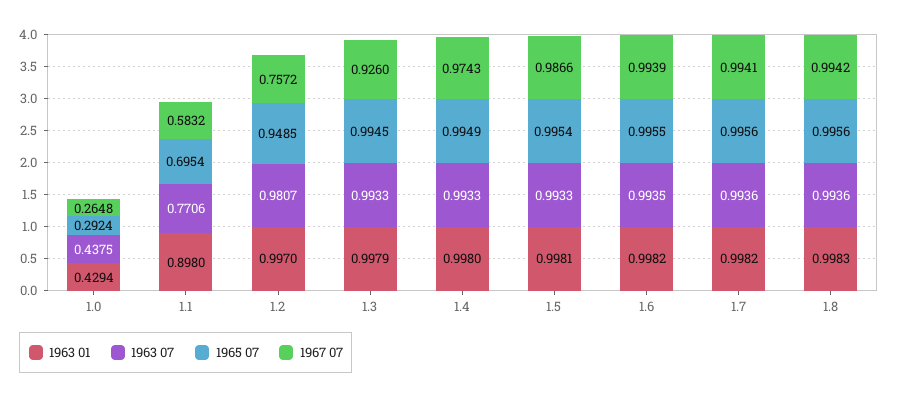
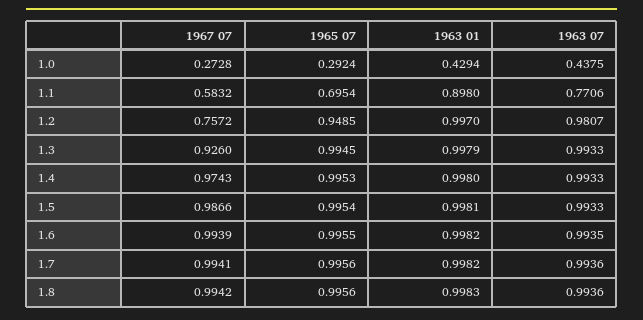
  {
    "1963 01": {
      "1.0": 0.4294,
      "1.1": 0.898,
      "1.2": 0.997,
      "1.3": 0.9979,
      "1.4": 0.998,
      "1.5": 0.9981,
      "1.6": 0.9982,
      "1.7": 0.9982,
      "1.8": 0.9983
    },
    "1963 07": {
      "1.0": 0.4375,
      "1.1": 0.7706,
      "1.2": 0.9807,
      "1.3": 0.9933,
      "1.4": 0.9933,
      "1.5": 0.9933,
      "1.6": 0.9935,
      "1.7": 0.9936,
      "1.8": 0.9936
    },
    "1965 07": {
      "1.0": 0.2924,
      "1.1": 0.6954,
      "1.2": 0.9485,
      "1.3": 0.9945,
-     "1.4": 0.9949,
+     "1.4": 0.9953,
      "1.5": 0.9954,
      "1.6": 0.9955,
      "1.7": 0.9956,
      "1.8": 0.9956
    },
    "1967 07": {
-     "1.0": 0.2648,
+     "1.0": 0.2728,
      "1.1": 0.5832,
      "1.2": 0.7572,
      "1.3": 0.926,
      "1.4": 0.9743,
      "1.5": 0.9866,
      "1.6": 0.9939,
      "1.7": 0.9941,
      "1.8": 0.9942
    }
  }

